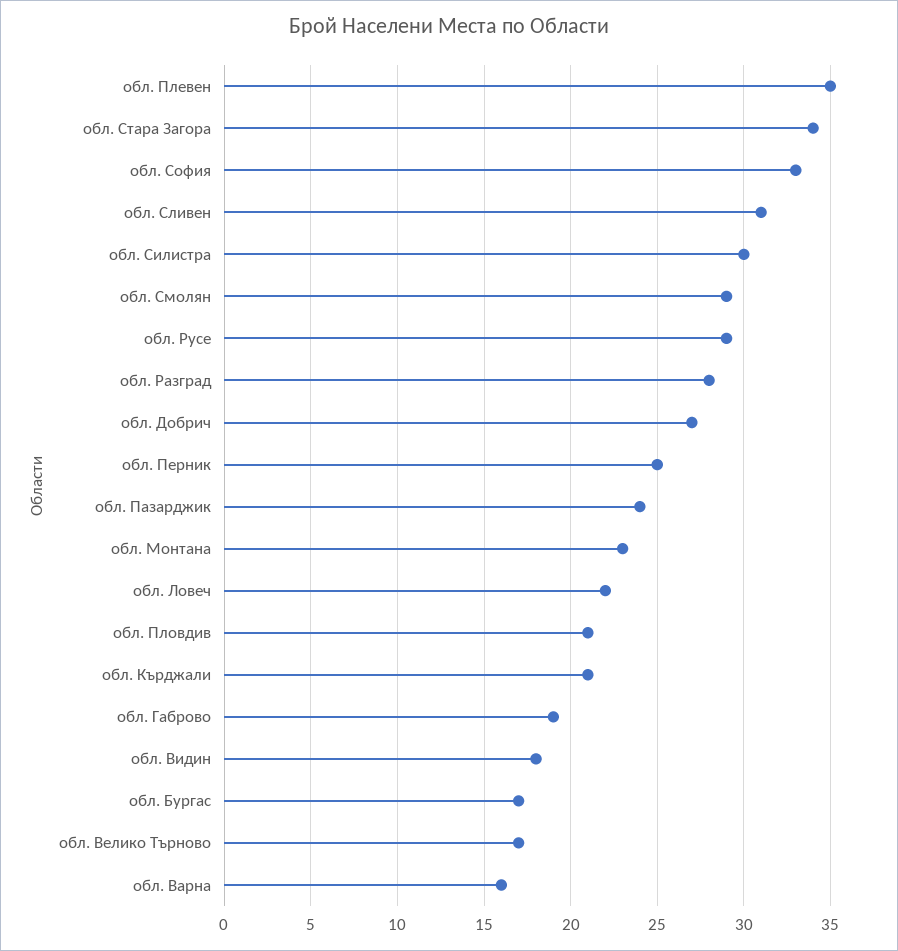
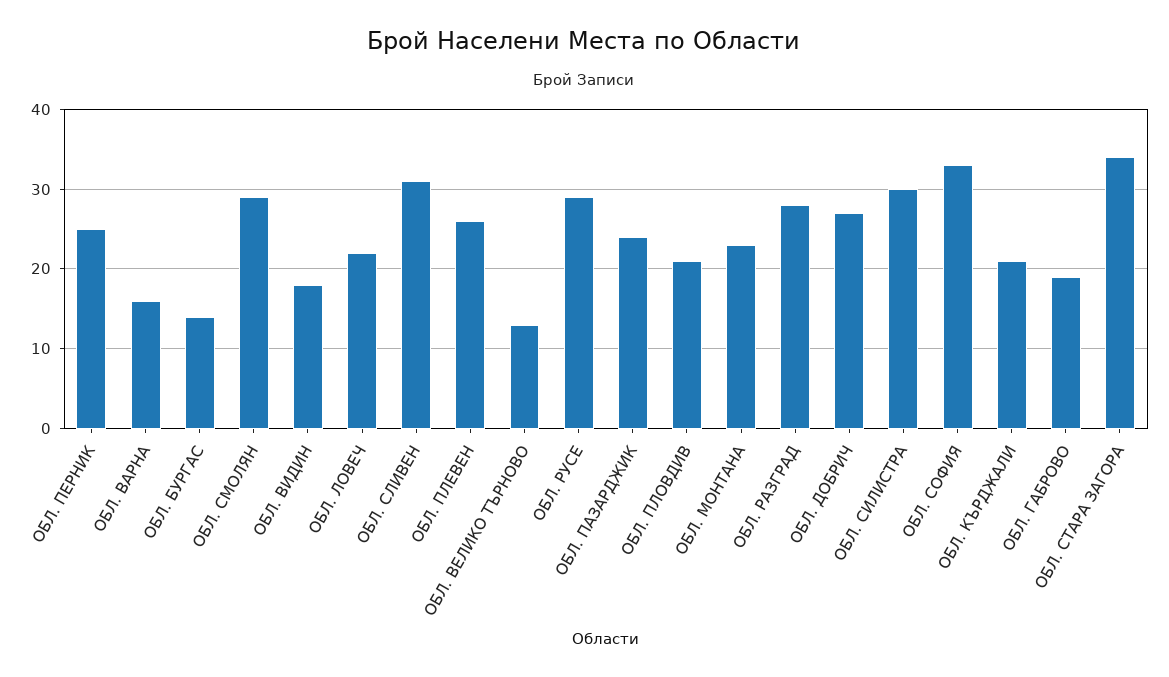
  {
-   "обл. Плевен": 35,
+   "обл. Плевен": 26,
    "обл. Стара Загора": 34,
    "обл. София": 33,
    "обл. Сливен": 31,
    "обл. Силистра": 30,
    "обл. Смолян": 29,
    "обл. Русе": 29,
    "обл. Разград": 28,
    "обл. Добрич": 27,
    "обл. Перник": 25,
    "обл. Пазарджик": 24,
    "обл. Монтана": 23,
    "обл. Ловеч": 22,
    "обл. Пловдив": 21,
    "обл. Кърджали": 21,
    "обл. Габрово": 19,
    "обл. Видин": 18,
-   "обл. Бургас": 17,
+   "обл. Бургас": 14,
-   "обл. Велико Търново": 17,
+   "обл. Велико Търново": 13,
    "обл. Варна": 16
  }

